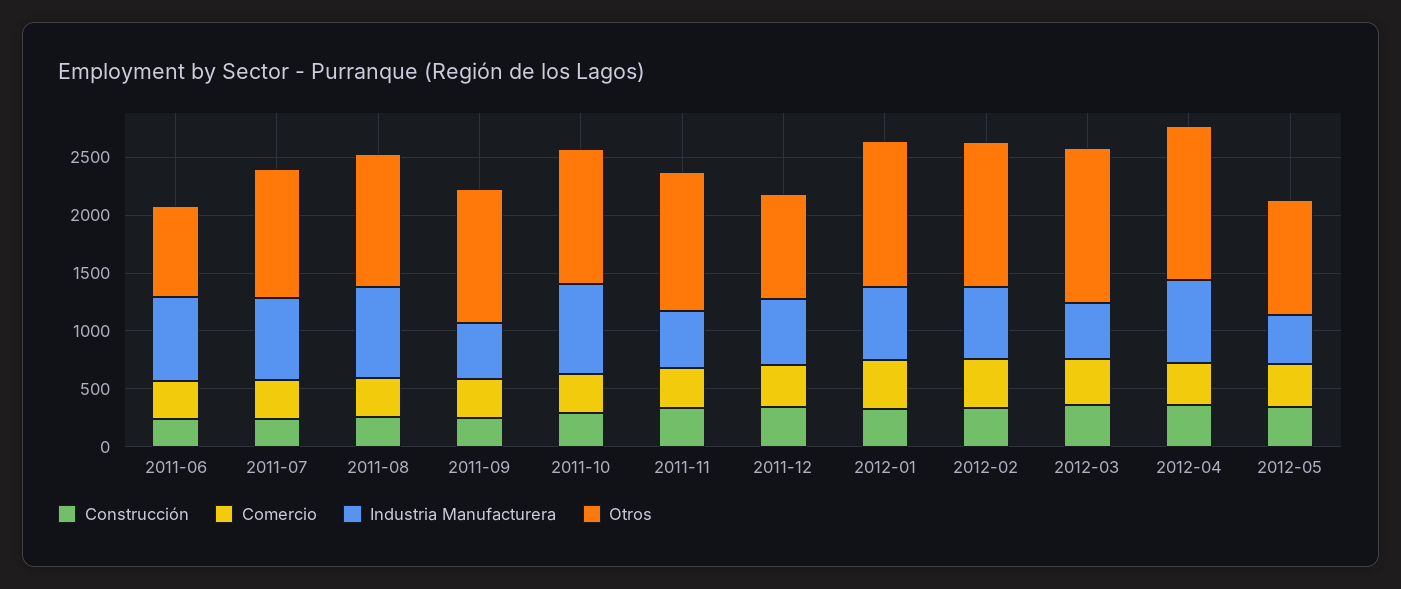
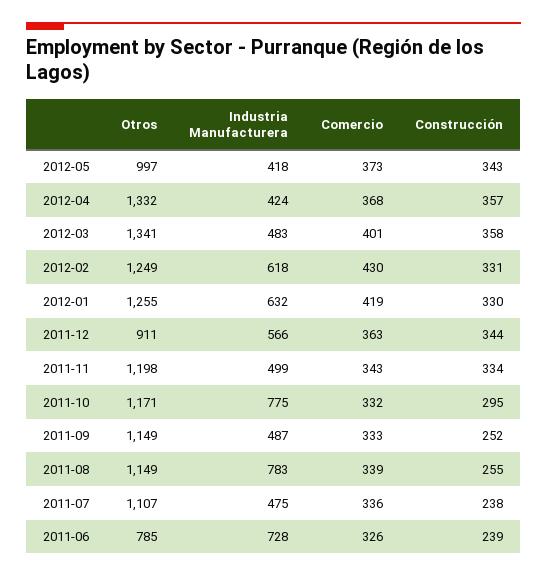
  {
    "Construcción": {
      "2011-06": 239,
      "2011-07": 238,
      "2011-08": 255,
      "2011-09": 252,
      "2011-10": 295,
      "2011-11": 334,
      "2011-12": 344,
      "2012-01": 330,
      "2012-02": 331,
      "2012-03": 358,
      "2012-04": 357,
      "2012-05": 343
    },
    "Comercio": {
      "2011-06": 326,
      "2011-07": 336,
      "2011-08": 339,
      "2011-09": 333,
      "2011-10": 332,
      "2011-11": 343,
      "2011-12": 363,
      "2012-01": 419,
      "2012-02": 430,
      "2012-03": 401,
      "2012-04": 368,
      "2012-05": 373
    },
    "Industria Manufacturera": {
      "2011-06": 728,
-     "2011-07": 700,
+     "2011-07": 475,
      "2011-08": 783,
      "2011-09": 487,
      "2011-10": 775,
      "2011-11": 499,
      "2011-12": 566,
      "2012-01": 632,
      "2012-02": 618,
      "2012-03": 483,
-     "2012-04": 700,
+     "2012-04": 424,
      "2012-05": 418
    },
    "Otros": {
      "2011-06": 785,
      "2011-07": 1107,
      "2011-08": 1149,
      "2011-09": 1149,
      "2011-10": 1171,
      "2011-11": 1198,
      "2011-12": 911,
      "2012-01": 1255,
      "2012-02": 1249,
      "2012-03": 1341,
      "2012-04": 1332,
      "2012-05": 997
    }
  }

